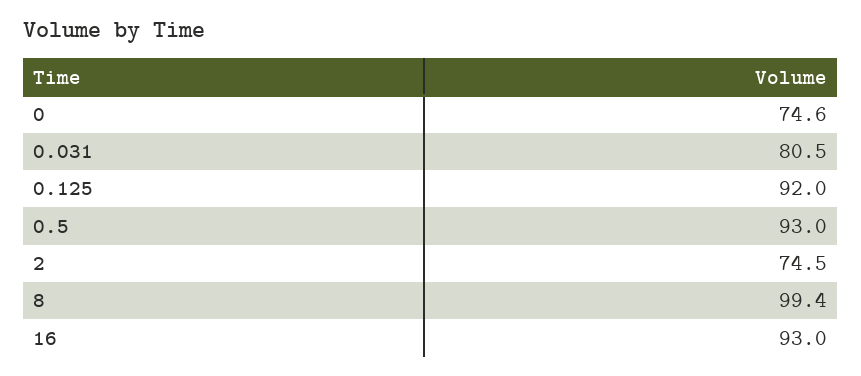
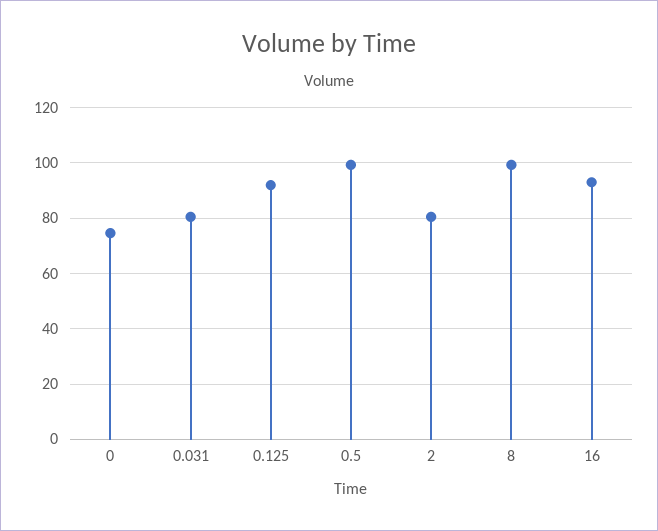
  {
    "0": 74.6,
    "0.031": 80.5,
    "0.125": 92,
-   "0.5": 93,
+   "0.5": 100,
-   "2": 74.5,
+   "2": 80,
    "8": 99.4,
    "16": 93
  }

